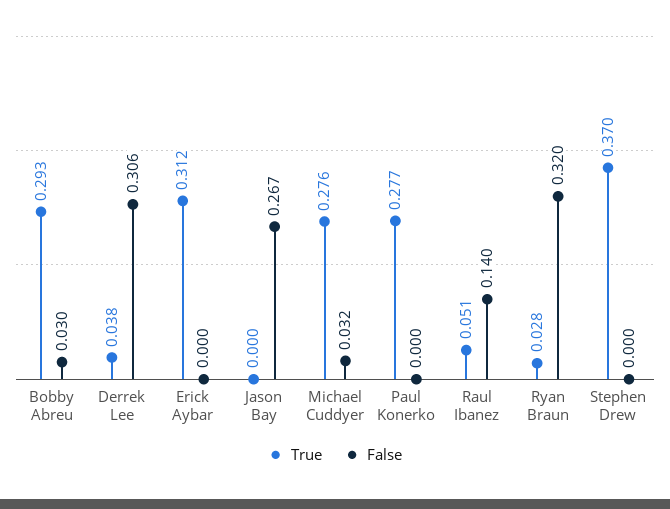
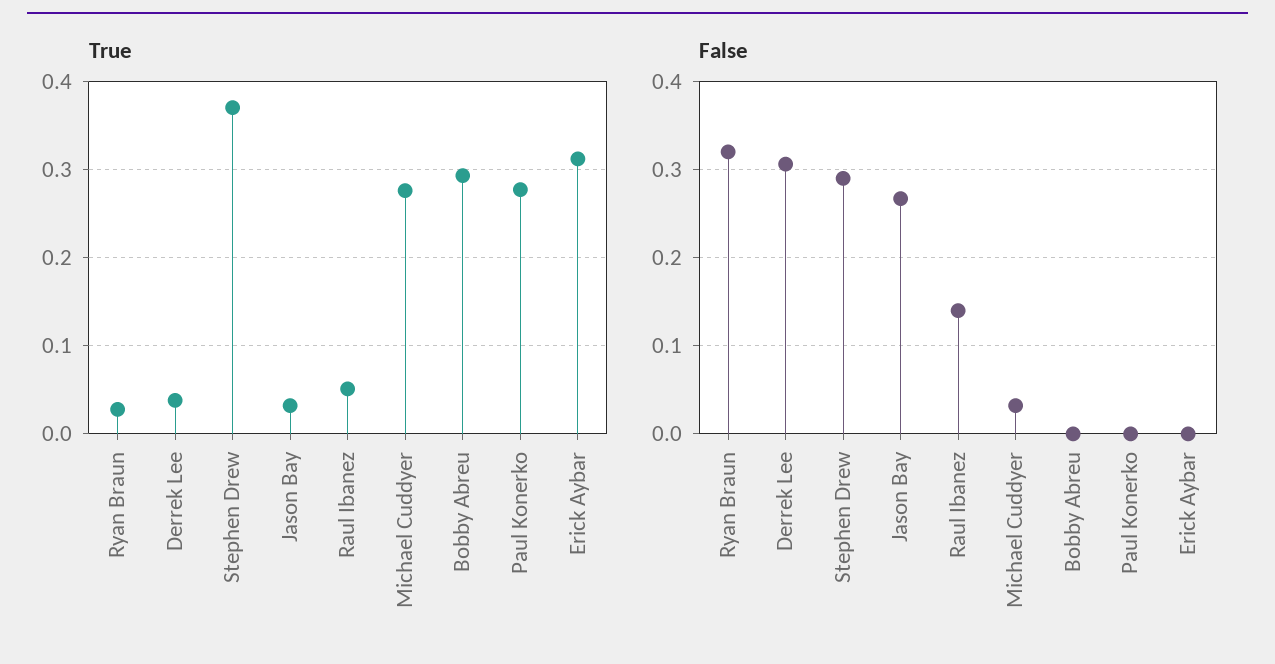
  {
    "True": {
      "Bobby Abreu": 0.293,
      "Derrek Lee": 0.038,
      "Erick Aybar": 0.312,
-     "Jason Bay": 0,
+     "Jason Bay": 0.03,
      "Michael Cuddyer": 0.276,
      "Paul Konerko": 0.277,
      "Raul Ibanez": 0.051,
      "Ryan Braun": 0.028,
      "Stephen Drew": 0.37
    },
    "False": {
-     "Bobby Abreu": 0.03,
+     "Bobby Abreu": 0,
      "Derrek Lee": 0.306,
      "Erick Aybar": 0,
      "Jason Bay": 0.267,
      "Michael Cuddyer": 0.032,
      "Paul Konerko": 0,
      "Raul Ibanez": 0.14,
      "Ryan Braun": 0.32,
-     "Stephen Drew": 0
+     "Stephen Drew": 0.29
    }
  }

